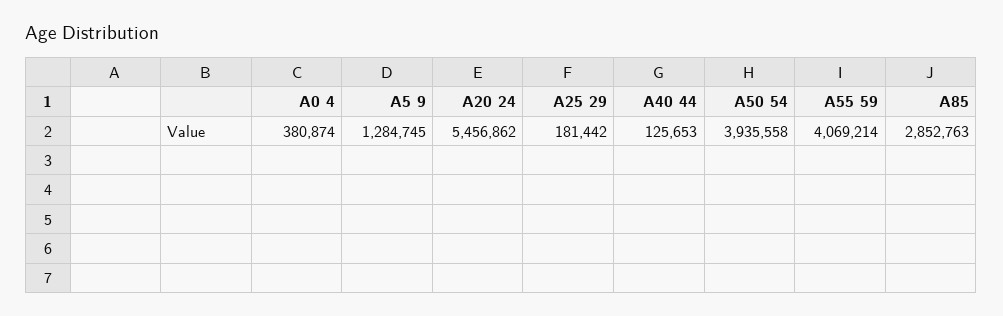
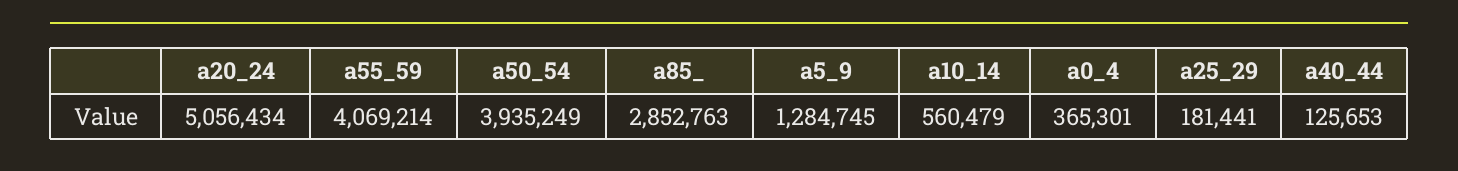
  {
-   "A0 4": 380874,
+   "A0 4": 365301,
    "A5 9": 1284745,
-   "A20 24": 5456862,
+   "A20 24": 5056434,
-   "A25 29": 181442,
+   "A25 29": 181441,
    "A40 44": 125653,
-   "A50 54": 3935558,
+   "A50 54": 3935249,
    "A55 59": 4069214,
-   "A85": 2852763
+   "A85": 2852763,
+   "a10_14": 560479
  }

